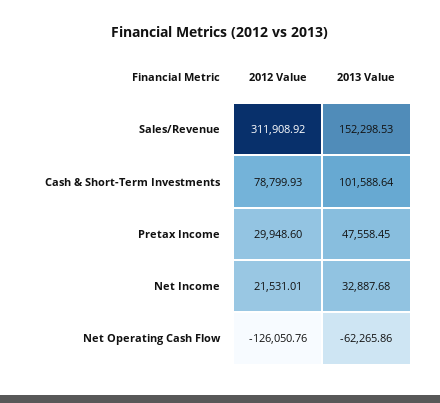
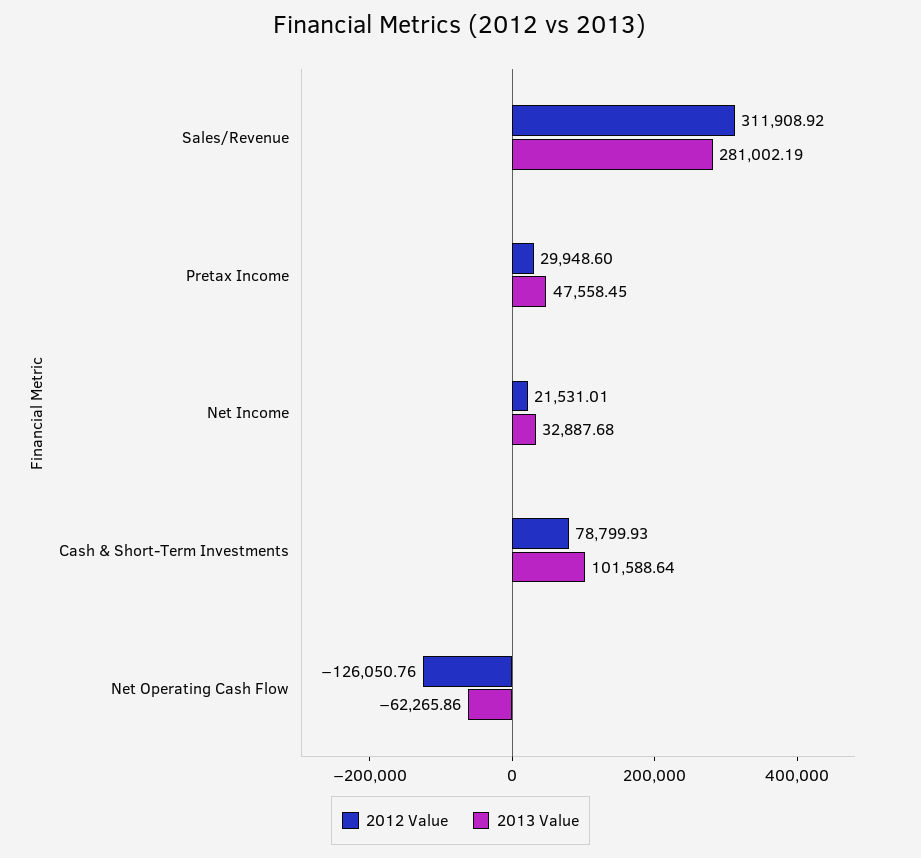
  {
    "2012 Value": {
      "Sales/Revenue": 311908.92,
      "Cash & Short-Term Investments": 78799.93,
      "Pretax Income": 29948.6,
      "Net Income": 21531.01,
      "Net Operating Cash Flow": -126050.76
    },
    "2013 Value": {
-     "Sales/Revenue": 152298.53,
+     "Sales/Revenue": 281002.19,
      "Cash & Short-Term Investments": 101588.64,
      "Pretax Income": 47558.45,
      "Net Income": 32887.68,
      "Net Operating Cash Flow": -62265.86
    }
  }

